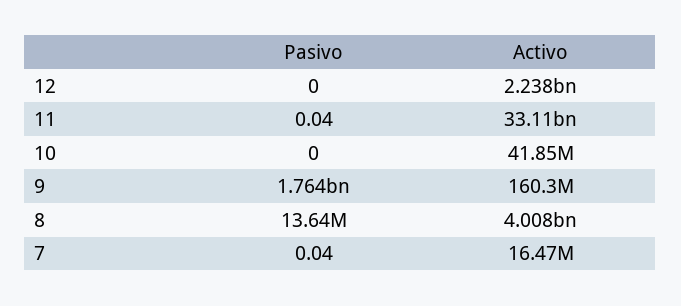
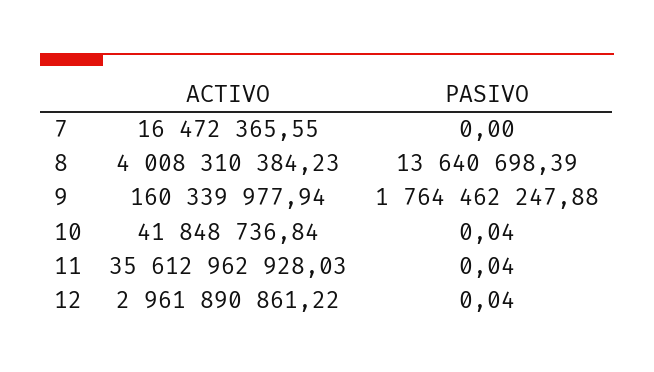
  {
    "Pasivo": {
-     "12": 0,
+     "12": 0.04,
      "11": 0.04,
-     "10": 0,
+     "10": 0.04,
      "9": 1764462247.88,
      "8": 13640698.39,
-     "7": 0.04
+     "7": 0
    },
    "Activo": {
-     "12": 2238000000,
+     "12": 2961890861.22,
-     "11": 33110000000,
+     "11": 35612962928.03,
      "10": 41848736.84,
      "9": 160339977.94,
      "8": 4008310384.23,
      "7": 16472365.55
    }
  }

